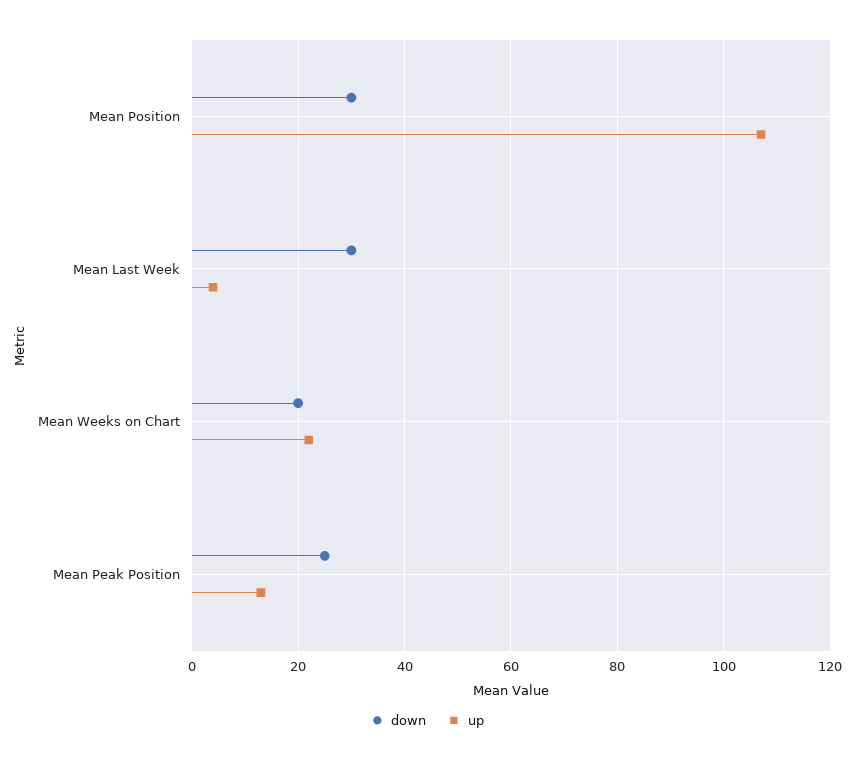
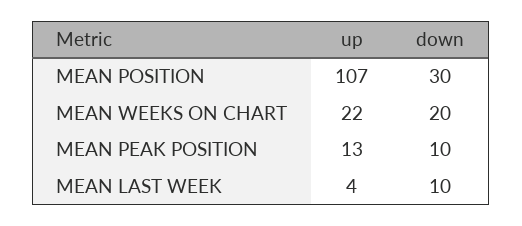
  {
    "down": {
      "Mean Position": 30,
-     "Mean Last Week": 30,
+     "Mean Last Week": 10,
      "Mean Weeks on Chart": 20,
-     "Mean Peak Position": 25
+     "Mean Peak Position": 10
    },
    "up": {
      "Mean Position": 107,
      "Mean Last Week": 4,
      "Mean Weeks on Chart": 22,
      "Mean Peak Position": 13
    }
  }

